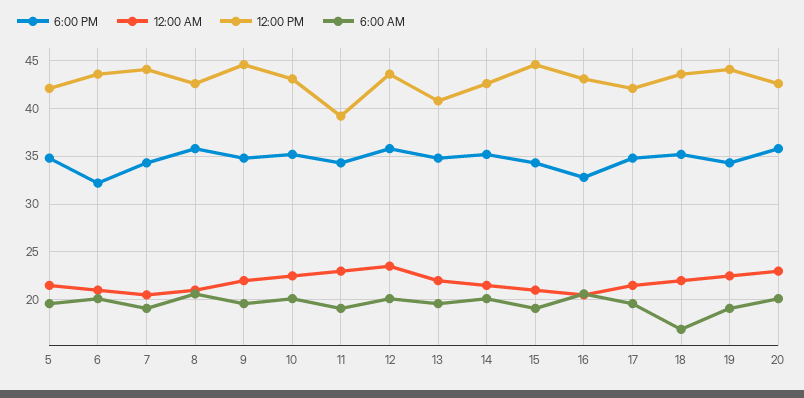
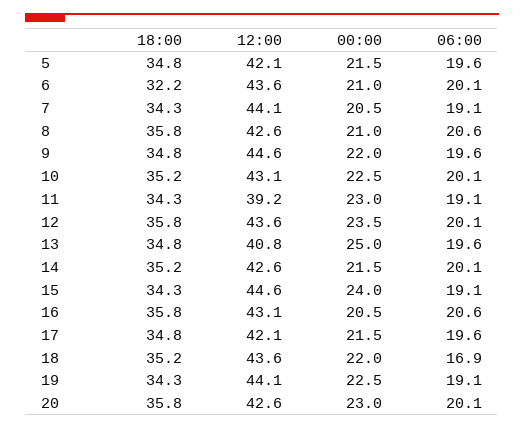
  {
    "6:00 PM": {
      "5": 34.8,
      "6": 32.2,
      "7": 34.3,
      "8": 35.8,
      "9": 34.8,
      "10": 35.2,
      "11": 34.3,
      "12": 35.8,
      "13": 34.8,
      "14": 35.2,
      "15": 34.3,
-     "16": 33,
+     "16": 35.8,
      "17": 34.8,
      "18": 35.2,
      "19": 34.3,
      "20": 35.8
    },
    "12:00 AM": {
      "5": 21.5,
      "6": 21,
      "7": 20.5,
      "8": 21,
      "9": 22,
      "10": 22.5,
      "11": 23,
      "12": 23.5,
-     "13": 22,
+     "13": 25,
      "14": 21.5,
-     "15": 21,
+     "15": 24,
      "16": 20.5,
      "17": 21.5,
      "18": 22,
      "19": 22.5,
      "20": 23
    },
    "12:00 PM": {
      "5": 42.1,
      "6": 43.6,
      "7": 44.1,
      "8": 42.6,
      "9": 44.6,
      "10": 43.1,
      "11": 39.2,
      "12": 43.6,
      "13": 40.8,
      "14": 42.6,
      "15": 44.6,
      "16": 43.1,
      "17": 42.1,
      "18": 43.6,
      "19": 44.1,
      "20": 42.6
    },
    "6:00 AM": {
      "5": 19.6,
      "6": 20.1,
      "7": 19.1,
      "8": 20.6,
      "9": 19.6,
      "10": 20.1,
      "11": 19.1,
      "12": 20.1,
      "13": 19.6,
      "14": 20.1,
      "15": 19.1,
      "16": 20.6,
      "17": 19.6,
      "18": 16.9,
      "19": 19.1,
      "20": 20.1
    }
  }

